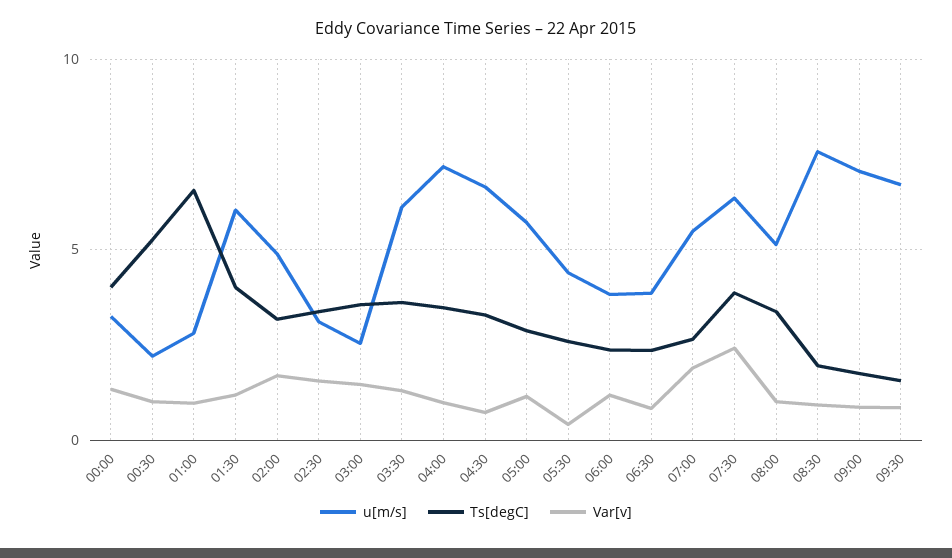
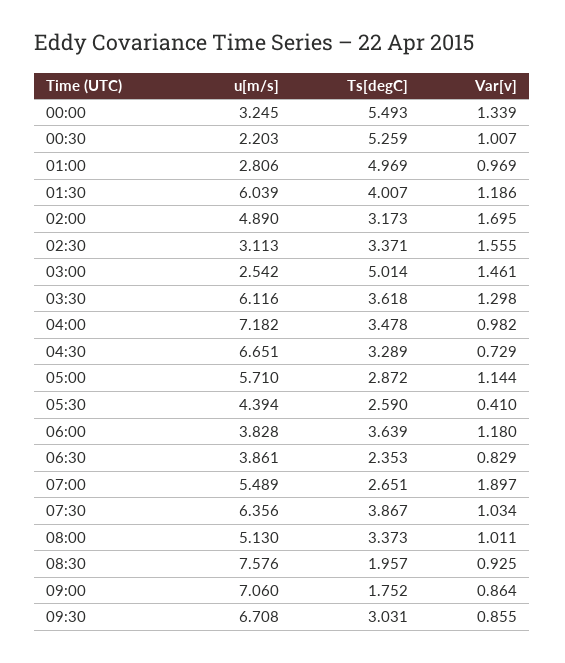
  {
    "u[m/s]": {
      "00:00": 3.245,
      "00:30": 2.203,
      "01:00": 2.806,
      "01:30": 6.039,
      "02:00": 4.89,
      "02:30": 3.113,
      "03:00": 2.542,
      "03:30": 6.116,
      "04:00": 7.182,
      "04:30": 6.651,
      "05:00": 5.71,
      "05:30": 4.394,
      "06:00": 3.828,
      "06:30": 3.861,
      "07:00": 5.489,
      "07:30": 6.356,
      "08:00": 5.13,
      "08:30": 7.576,
      "09:00": 7.06,
      "09:30": 6.708
    },
    "Ts[degC]": {
-     "00:00": 4,
+     "00:00": 5.493,
      "00:30": 5.259,
-     "01:00": 6.5,
+     "01:00": 4.969,
      "01:30": 4.007,
      "02:00": 3.173,
      "02:30": 3.371,
-     "03:00": 3.5,
+     "03:00": 5.014,
      "03:30": 3.618,
      "04:00": 3.478,
      "04:30": 3.289,
      "05:00": 2.872,
      "05:30": 2.59,
-     "06:00": 2.5,
+     "06:00": 3.639,
      "06:30": 2.353,
      "07:00": 2.651,
      "07:30": 3.867,
      "08:00": 3.373,
      "08:30": 1.957,
      "09:00": 1.752,
-     "09:30": 1.5
+     "09:30": 3.031
    },
    "Var[v]": {
      "00:00": 1.339,
      "00:30": 1.007,
      "01:00": 0.969,
      "01:30": 1.186,
      "02:00": 1.695,
      "02:30": 1.555,
      "03:00": 1.461,
      "03:30": 1.298,
      "04:00": 0.982,
      "04:30": 0.729,
      "05:00": 1.144,
      "05:30": 0.41,
      "06:00": 1.18,
      "06:30": 0.829,
      "07:00": 1.897,
-     "07:30": 2.5,
+     "07:30": 1.034,
      "08:00": 1.011,
      "08:30": 0.925,
      "09:00": 0.864,
      "09:30": 0.855
    }
  }

